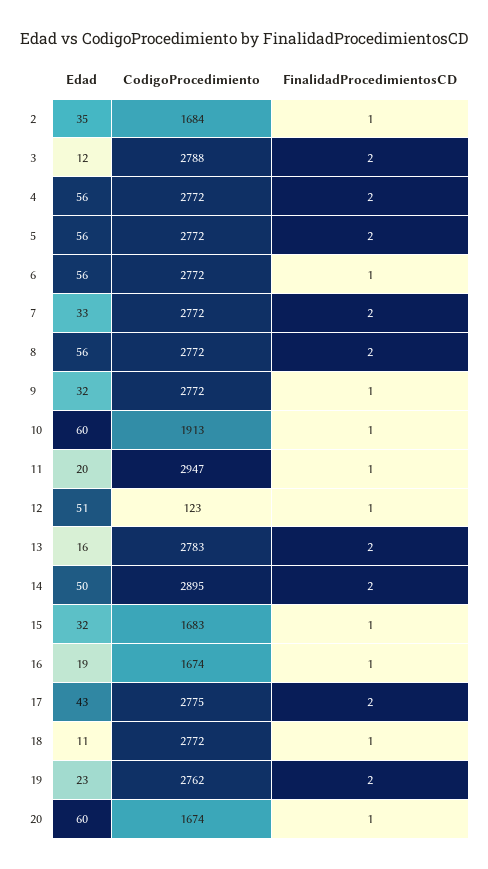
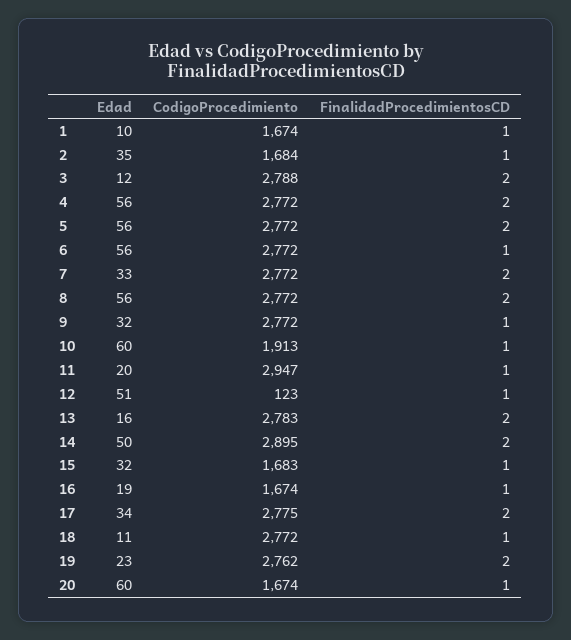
  {
    "Edad": {
      "2": 35,
      "3": 12,
      "4": 56,
      "5": 56,
      "6": 56,
      "7": 33,
      "8": 56,
      "9": 32,
      "10": 60,
      "11": 20,
      "12": 51,
      "13": 16,
      "14": 50,
      "15": 32,
      "16": 19,
-     "17": 43,
+     "17": 34,
      "18": 11,
      "19": 23,
-     "20": 60
+     "20": 60,
+     "1": 10
    },
    "CodigoProcedimiento": {
      "2": 1684,
      "3": 2788,
      "4": 2772,
      "5": 2772,
      "6": 2772,
      "7": 2772,
      "8": 2772,
      "9": 2772,
      "10": 1913,
      "11": 2947,
      "12": 123,
      "13": 2783,
      "14": 2895,
      "15": 1683,
      "16": 1674,
      "17": 2775,
      "18": 2772,
      "19": 2762,
-     "20": 1674
+     "20": 1674,
+     "1": 1674
    },
    "FinalidadProcedimientosCD": {
      "2": 1,
      "3": 2,
      "4": 2,
      "5": 2,
      "6": 1,
      "7": 2,
      "8": 2,
      "9": 1,
      "10": 1,
      "11": 1,
      "12": 1,
      "13": 2,
      "14": 2,
      "15": 1,
      "16": 1,
      "17": 2,
      "18": 1,
      "19": 2,
-     "20": 1
+     "20": 1,
+     "1": 1
    }
  }

